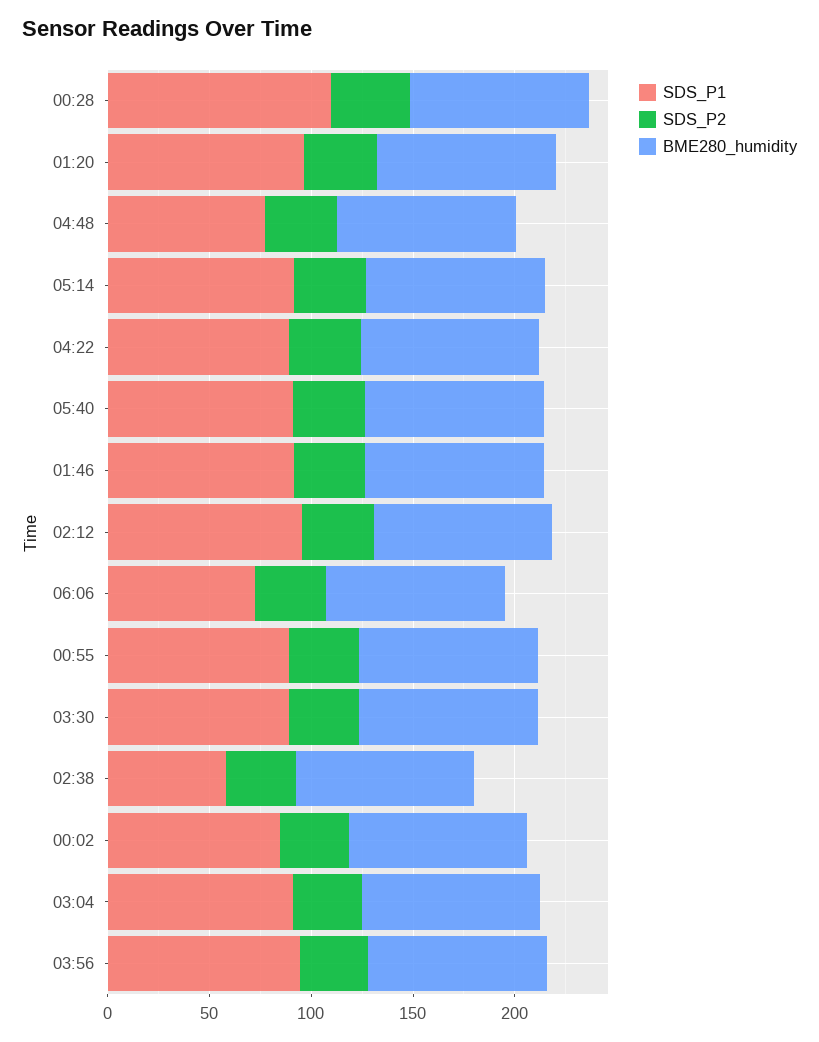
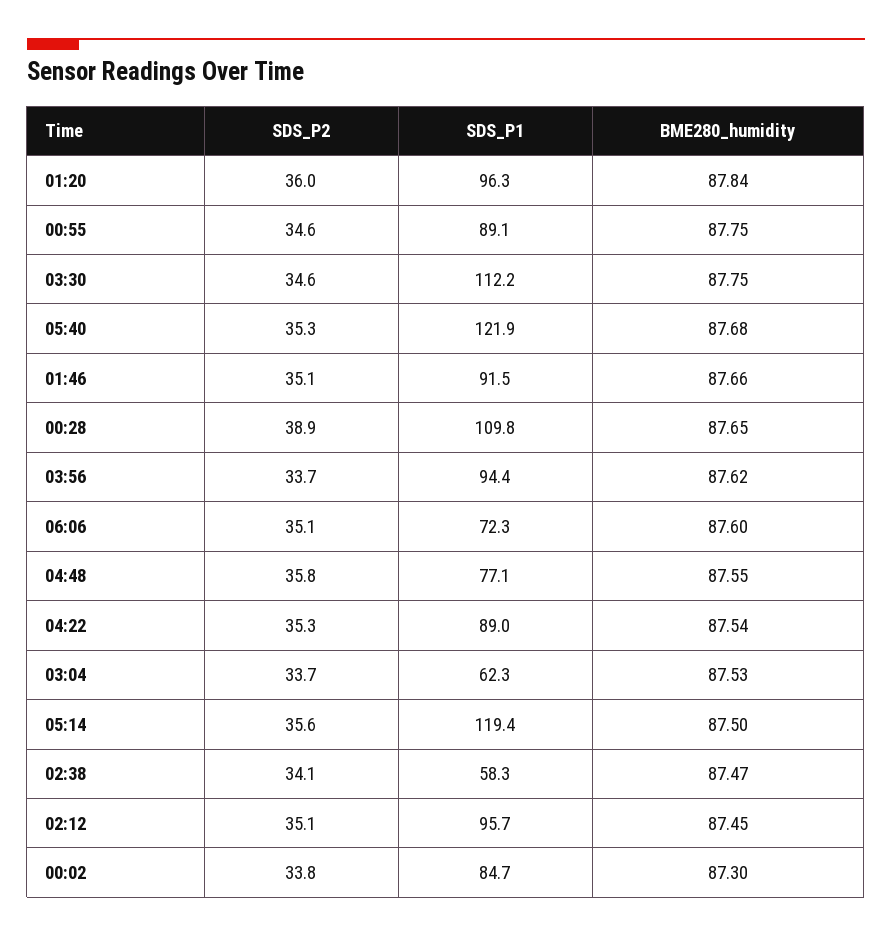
  {
    "SDS_P1": {
      "00:28": 109.8,
      "01:20": 96.3,
      "04:48": 77.1,
-     "05:14": 90,
+     "05:14": 119.4,
      "04:22": 89,
-     "05:40": 90,
+     "05:40": 121.9,
      "01:46": 91.5,
      "02:12": 95.7,
      "06:06": 72.3,
      "00:55": 89.1,
-     "03:30": 90,
+     "03:30": 112.2,
      "02:38": 58.3,
      "00:02": 84.7,
-     "03:04": 90,
+     "03:04": 62.3,
      "03:56": 94.4
    },
    "SDS_P2": {
      "00:28": 38.9,
      "01:20": 36,
      "04:48": 35.8,
      "05:14": 35.6,
      "04:22": 35.3,
      "05:40": 35.3,
      "01:46": 35.1,
      "02:12": 35.1,
      "06:06": 35.1,
      "00:55": 34.6,
      "03:30": 34.6,
      "02:38": 34.1,
      "00:02": 33.8,
      "03:04": 33.7,
      "03:56": 33.7
    },
    "BME280_humidity": {
      "00:28": 87.65,
      "01:20": 87.84,
      "04:48": 87.55,
      "05:14": 87.5,
      "04:22": 87.54,
      "05:40": 87.68,
      "01:46": 87.66,
      "02:12": 87.45,
      "06:06": 87.6,
      "00:55": 87.75,
      "03:30": 87.75,
      "02:38": 87.47,
      "00:02": 87.3,
      "03:04": 87.53,
      "03:56": 87.62
    }
  }

